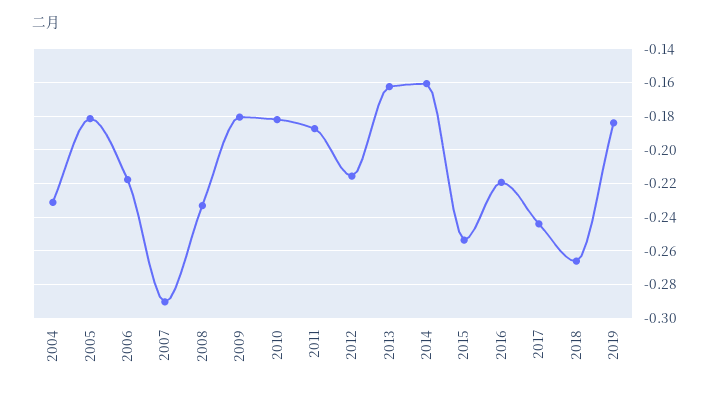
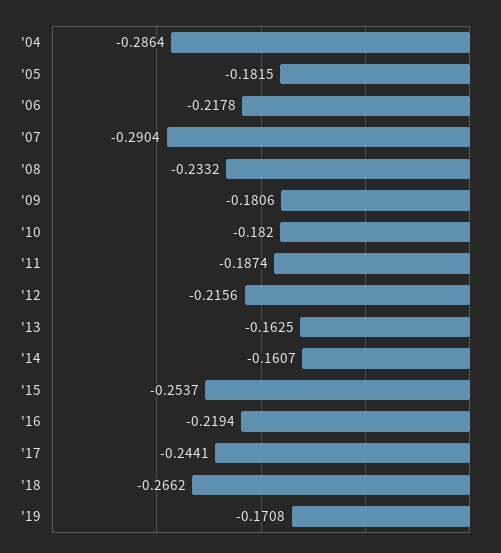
  {
-   "2004": -0.23,
+   "2004": -0.2864,
    "2005": -0.1815,
    "2006": -0.2178,
    "2007": -0.2904,
    "2008": -0.2332,
    "2009": -0.1806,
    "2010": -0.182,
    "2011": -0.1874,
    "2012": -0.2156,
    "2013": -0.1625,
    "2014": -0.1607,
    "2015": -0.2537,
    "2016": -0.2194,
    "2017": -0.2441,
    "2018": -0.2662,
-   "2019": -0.185
+   "2019": -0.1708
  }

